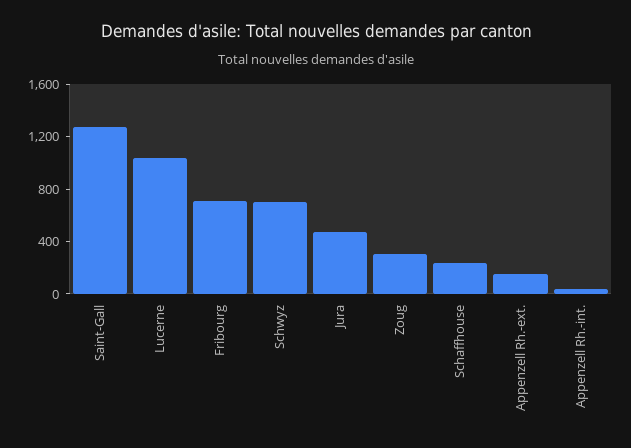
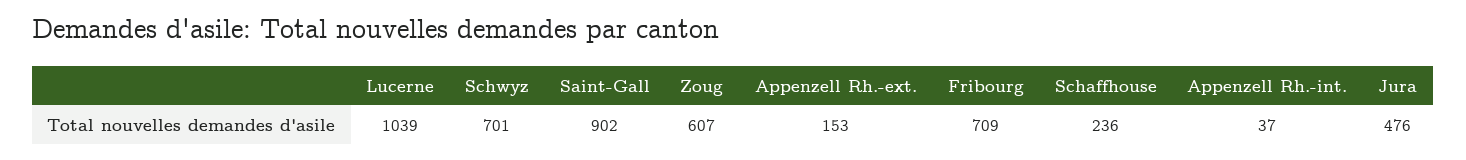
  {
-   "Saint-Gall": 1300,
+   "Saint-Gall": 902,
    "Lucerne": 1039,
    "Fribourg": 709,
    "Schwyz": 701,
    "Jura": 476,
-   "Zoug": 300,
+   "Zoug": 607,
    "Schaffhouse": 236,
    "Appenzell Rh.-ext.": 153,
    "Appenzell Rh.-int.": 37
  }

